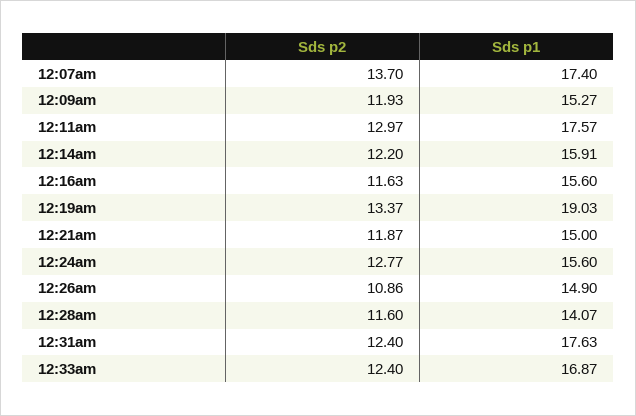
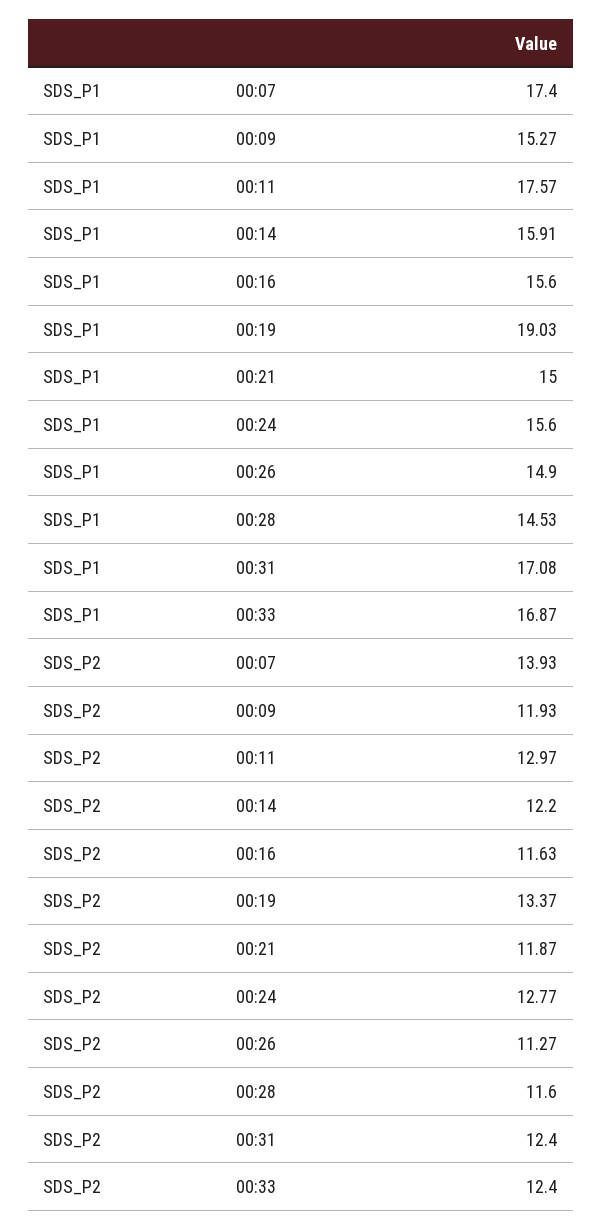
  {
    "Sds p2": {
-     "12:07am": 13.7,
+     "12:07am": 13.93,
      "12:09am": 11.93,
      "12:11am": 12.97,
      "12:14am": 12.2,
      "12:16am": 11.63,
      "12:19am": 13.37,
      "12:21am": 11.87,
      "12:24am": 12.77,
-     "12:26am": 10.86,
+     "12:26am": 11.27,
      "12:28am": 11.6,
      "12:31am": 12.4,
      "12:33am": 12.4
    },
    "Sds p1": {
      "12:07am": 17.4,
      "12:09am": 15.27,
      "12:11am": 17.57,
      "12:14am": 15.91,
      "12:16am": 15.6,
      "12:19am": 19.03,
      "12:21am": 15,
      "12:24am": 15.6,
      "12:26am": 14.9,
-     "12:28am": 14.07,
+     "12:28am": 14.53,
-     "12:31am": 17.63,
+     "12:31am": 17.08,
      "12:33am": 16.87
    }
  }

